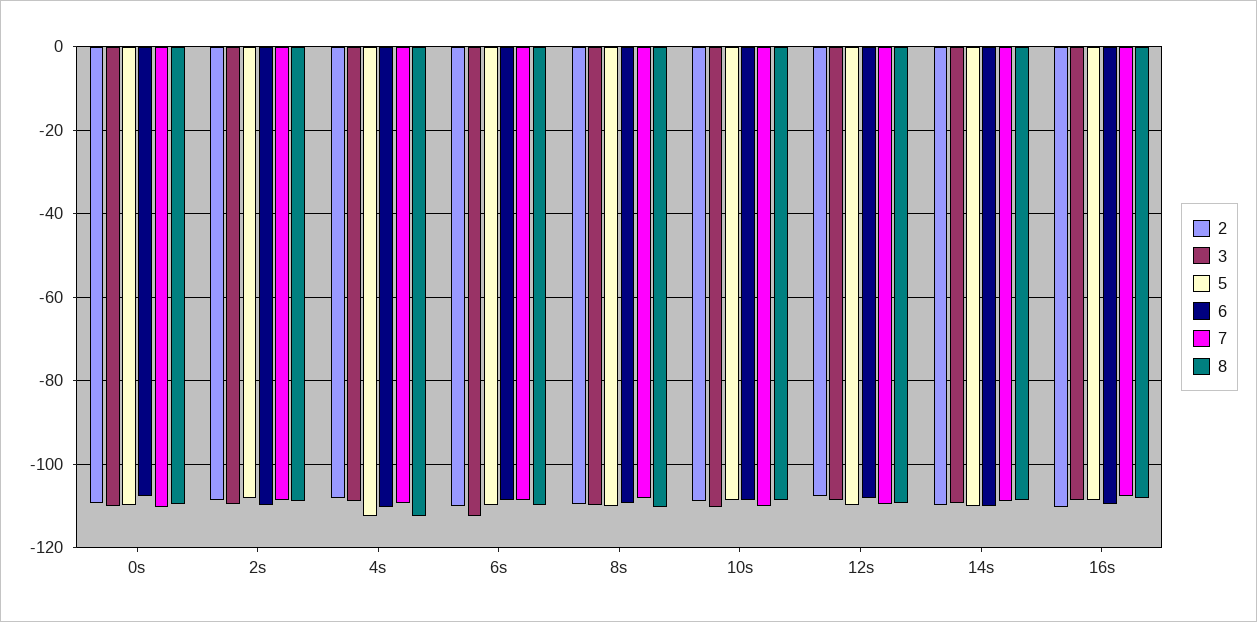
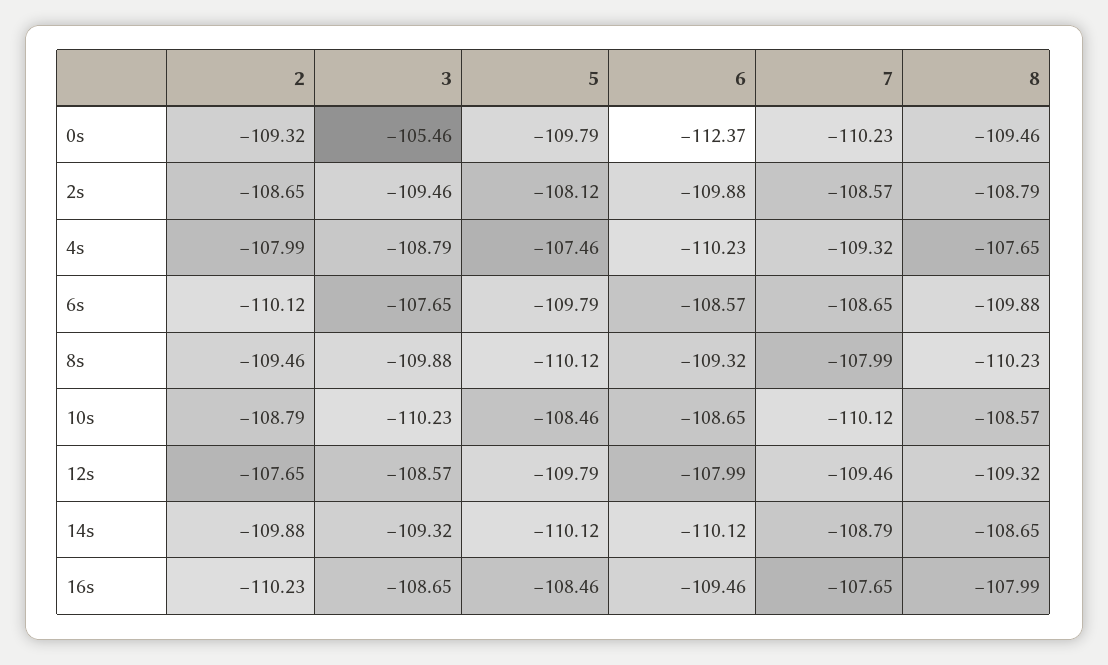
  {
    "2": {
      "0s": -109.32,
      "2s": -108.65,
      "4s": -107.99,
      "6s": -110.12,
      "8s": -109.46,
      "10s": -108.79,
      "12s": -107.65,
      "14s": -109.88,
      "16s": -110.23
    },
    "3": {
-     "0s": -110,
+     "0s": -105.46,
      "2s": -109.46,
      "4s": -108.79,
-     "6s": -112,
+     "6s": -107.65,
      "8s": -109.88,
      "10s": -110.23,
      "12s": -108.57,
      "14s": -109.32,
      "16s": -108.65
    },
    "5": {
      "0s": -109.79,
      "2s": -108.12,
-     "4s": -112,
+     "4s": -107.46,
      "6s": -109.79,
      "8s": -110.12,
      "10s": -108.46,
      "12s": -109.79,
      "14s": -110.12,
      "16s": -108.46
    },
    "6": {
-     "0s": -108,
+     "0s": -112.37,
      "2s": -109.88,
      "4s": -110.23,
      "6s": -108.57,
      "8s": -109.32,
      "10s": -108.65,
      "12s": -107.99,
      "14s": -110.12,
      "16s": -109.46
    },
    "7": {
      "0s": -110.23,
      "2s": -108.57,
      "4s": -109.32,
      "6s": -108.65,
      "8s": -107.99,
      "10s": -110.12,
      "12s": -109.46,
      "14s": -108.79,
      "16s": -107.65
    },
    "8": {
      "0s": -109.46,
      "2s": -108.79,
-     "4s": -112,
+     "4s": -107.65,
      "6s": -109.88,
      "8s": -110.23,
      "10s": -108.57,
      "12s": -109.32,
      "14s": -108.65,
      "16s": -107.99
    }
  }

